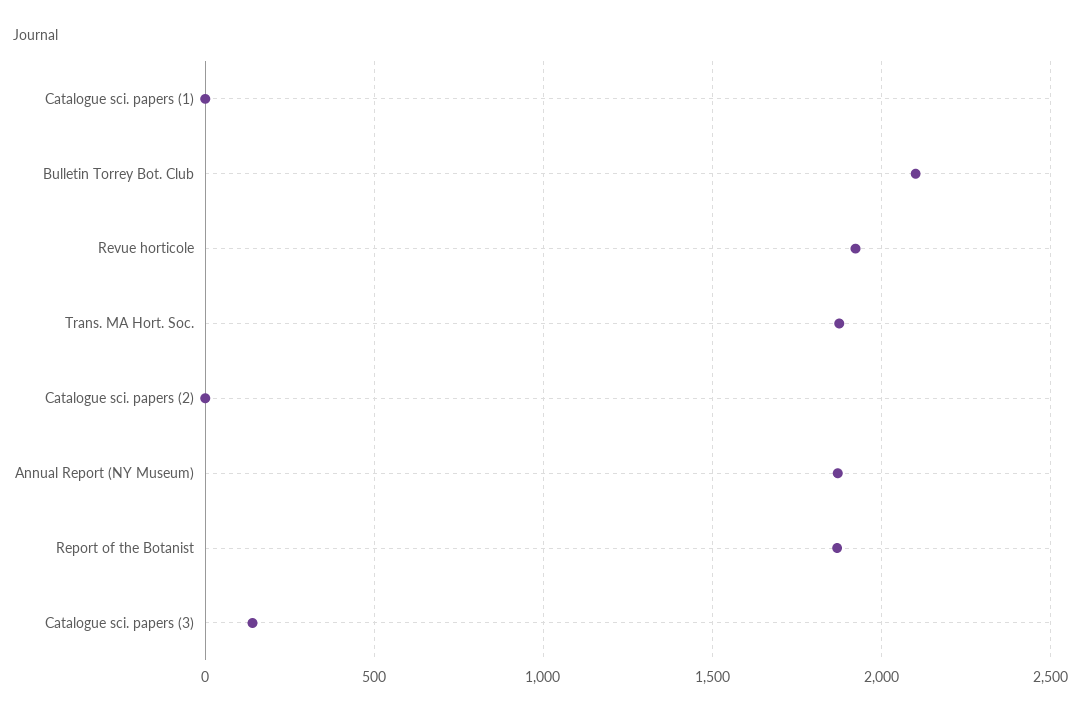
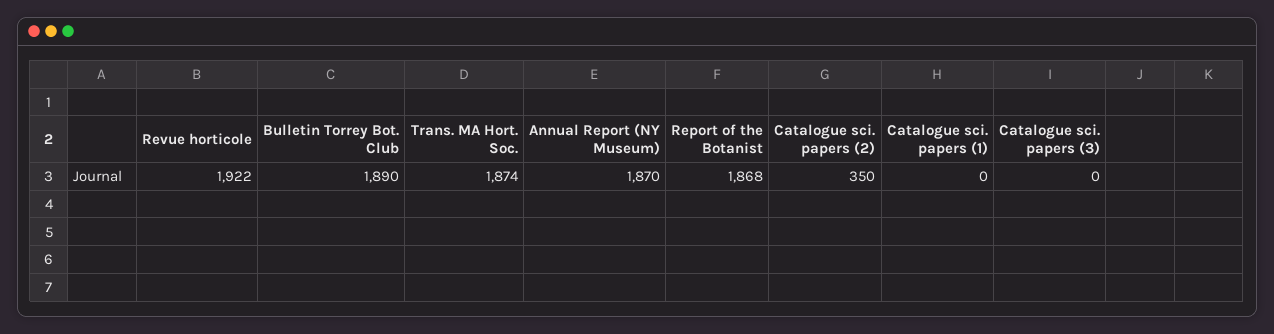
  {
    "Catalogue sci. papers (1)": 0,
-   "Bulletin Torrey Bot. Club": 2100,
+   "Bulletin Torrey Bot. Club": 1890,
    "Revue horticole": 1922,
    "Trans. MA Hort. Soc.": 1874,
-   "Catalogue sci. papers (2)": 0,
+   "Catalogue sci. papers (2)": 350,
    "Annual Report (NY Museum)": 1870,
    "Report of the Botanist": 1868,
-   "Catalogue sci. papers (3)": 150
+   "Catalogue sci. papers (3)": 0
  }

